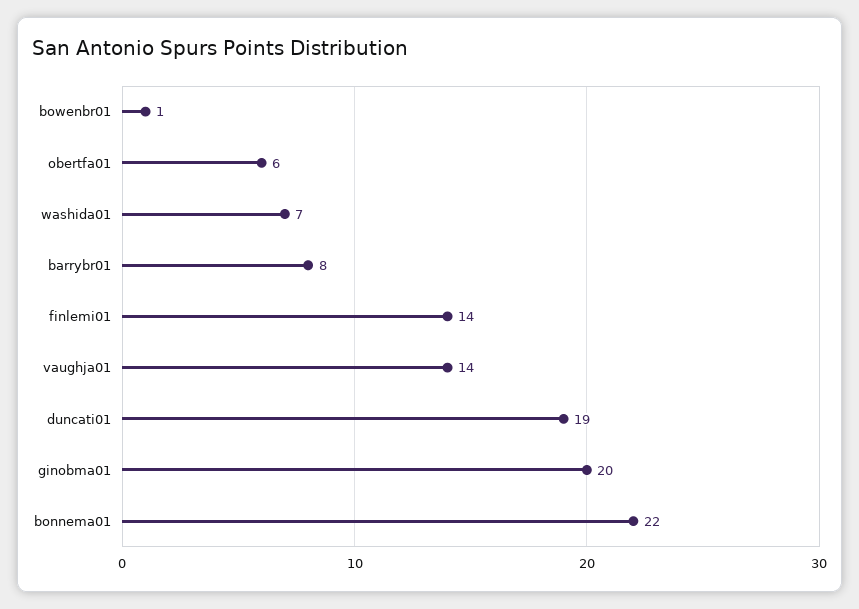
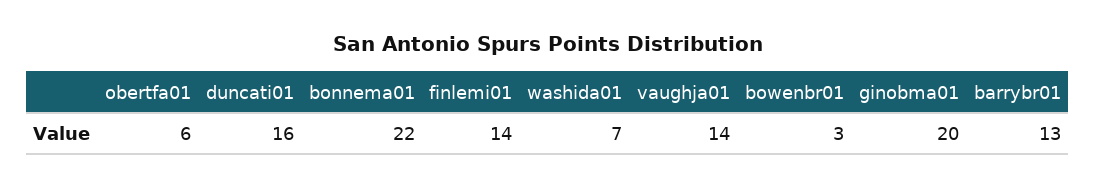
  {
-   "bowenbr01": 1,
+   "bowenbr01": 3,
    "obertfa01": 6,
    "washida01": 7,
-   "barrybr01": 8,
+   "barrybr01": 13,
    "finlemi01": 14,
    "vaughja01": 14,
-   "duncati01": 19,
+   "duncati01": 16,
    "ginobma01": 20,
    "bonnema01": 22
  }

